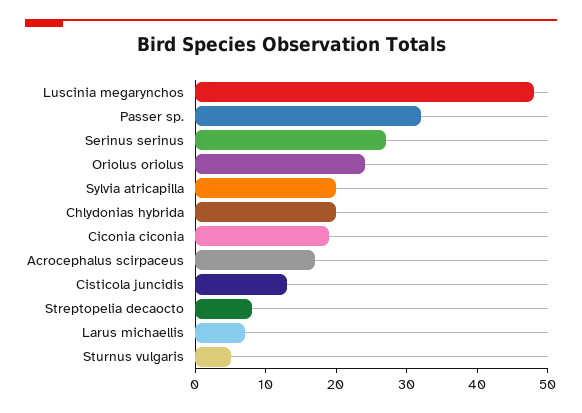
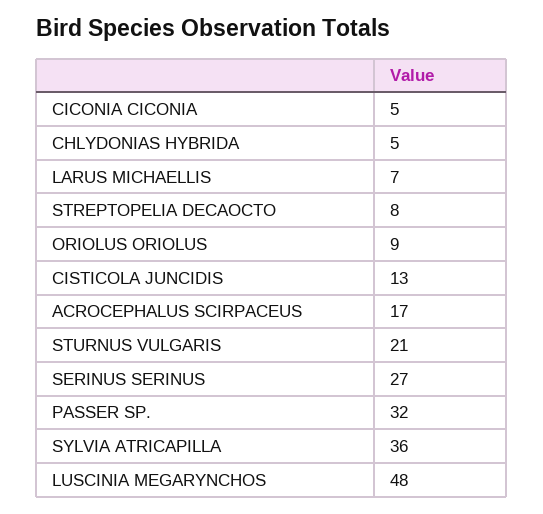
  {
    "Luscinia megarynchos": 48,
    "Passer sp.": 32,
    "Serinus serinus": 27,
-   "Oriolus oriolus": 25,
+   "Oriolus oriolus": 9,
-   "Sylvia atricapilla": 20,
+   "Sylvia atricapilla": 36,
-   "Chlydonias hybrida": 20,
+   "Chlydonias hybrida": 5,
-   "Ciconia ciconia": 20,
+   "Ciconia ciconia": 5,
    "Acrocephalus scirpaceus": 17,
    "Cisticola juncidis": 13,
    "Streptopelia decaocto": 8,
    "Larus michaellis": 7,
-   "Sturnus vulgaris": 5
+   "Sturnus vulgaris": 21
  }

